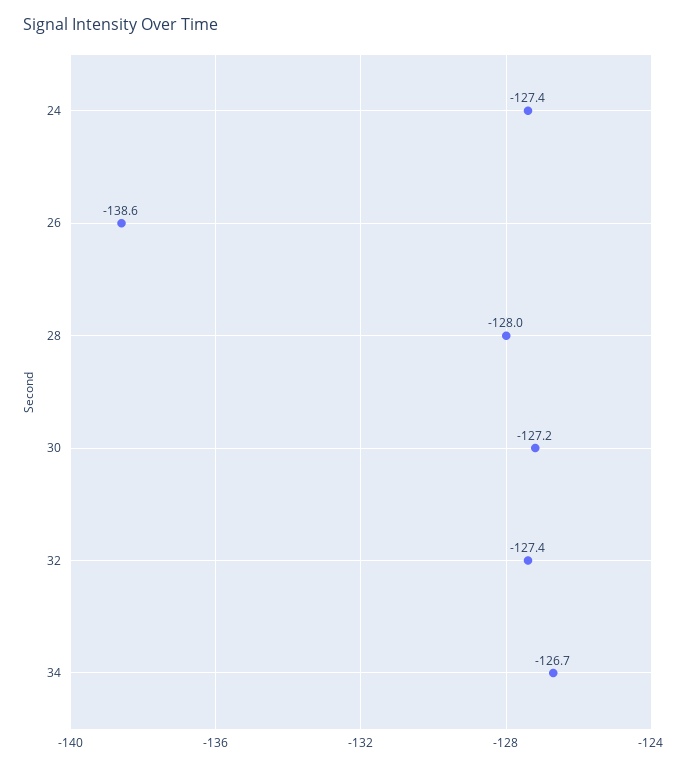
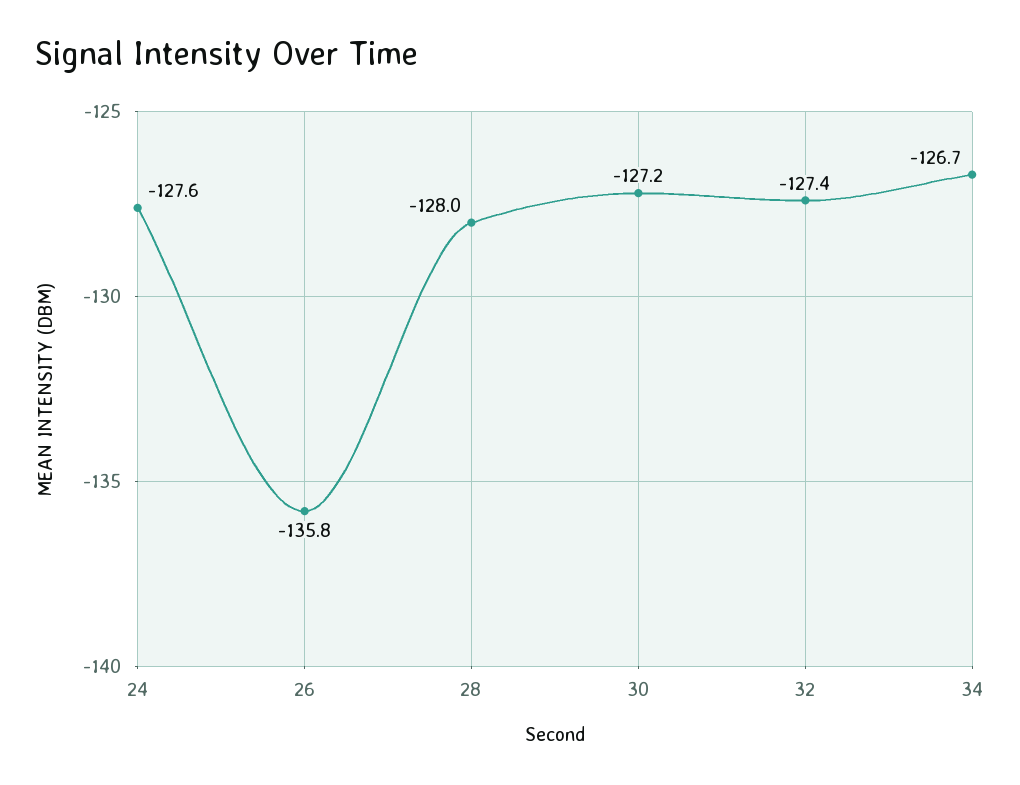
  {
-   "24": -127.4,
+   "24": -127.6,
-   "26": -138.6,
+   "26": -135.8,
    "28": -128,
    "30": -127.2,
    "32": -127.4,
    "34": -126.7
  }

